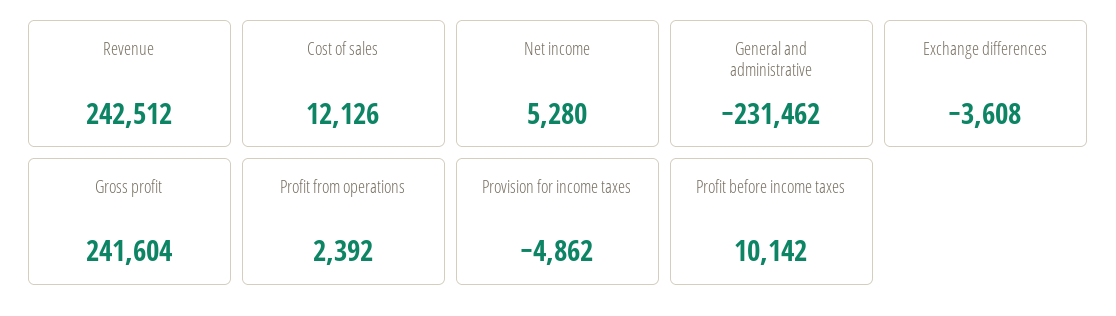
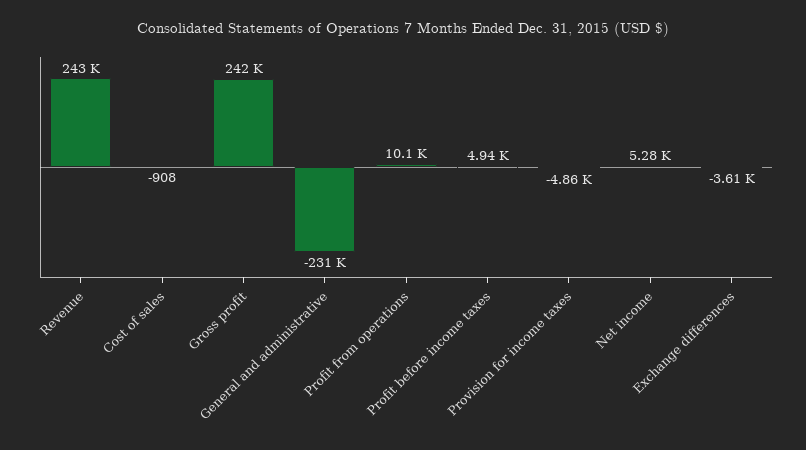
  {
    "Revenue": 242512,
-   "Cost of sales": 12126,
+   "Cost of sales": -908,
    "Net income": 5280,
    "General and administrative": -231462,
    "Exchange differences": -3608,
    "Gross profit": 241604,
-   "Profit from operations": 2392,
+   "Profit from operations": 10100,
    "Provision for income taxes": -4862,
-   "Profit before income taxes": 10142
+   "Profit before income taxes": 4940
  }

